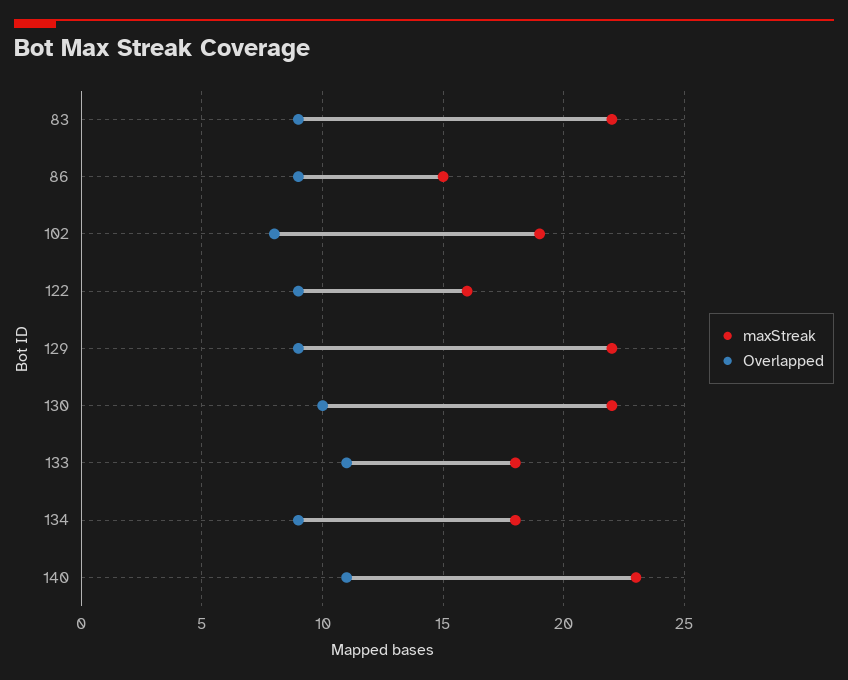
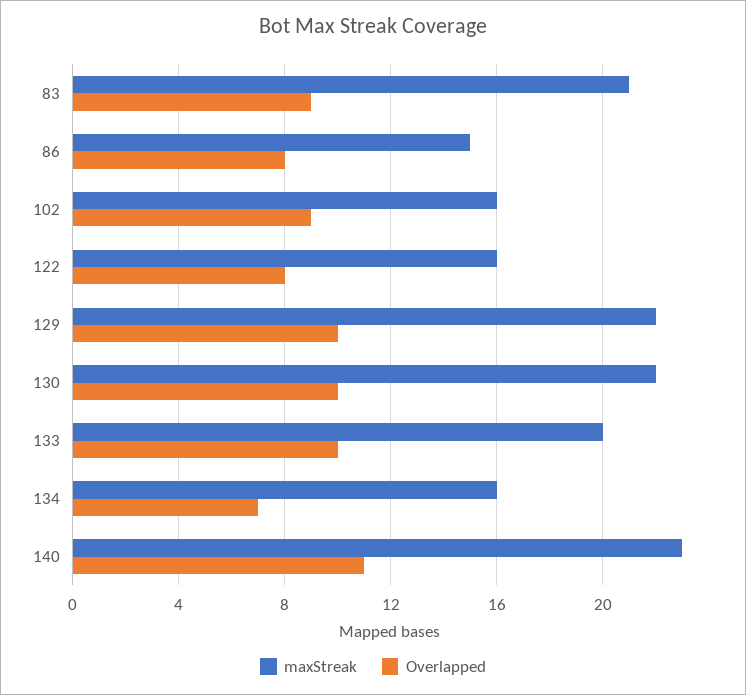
  {
    "maxStreak": {
-     "83": 22,
+     "83": 21,
      "86": 15,
-     "102": 19,
+     "102": 16,
      "122": 16,
      "129": 22,
      "130": 22,
-     "133": 18,
+     "133": 20,
-     "134": 18,
+     "134": 16,
      "140": 23
    },
    "Overlapped": {
      "83": 9,
-     "86": 9,
+     "86": 8,
-     "102": 8,
+     "102": 9,
-     "122": 9,
+     "122": 8,
-     "129": 9,
+     "129": 10,
      "130": 10,
-     "133": 11,
+     "133": 10,
-     "134": 9,
+     "134": 7,
      "140": 11
    }
  }

